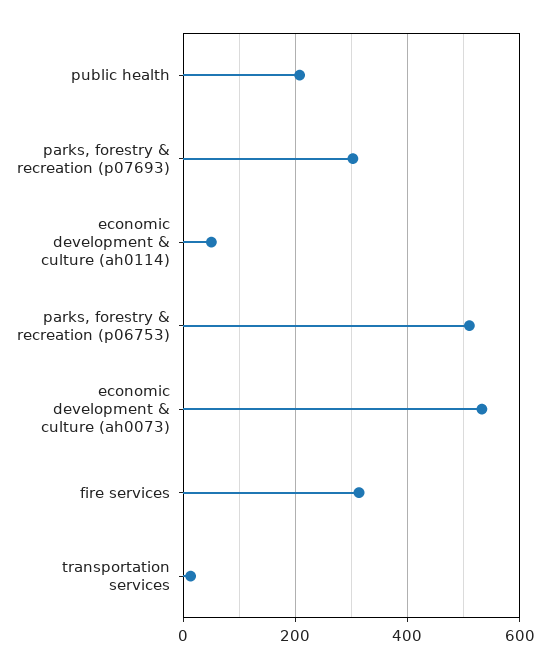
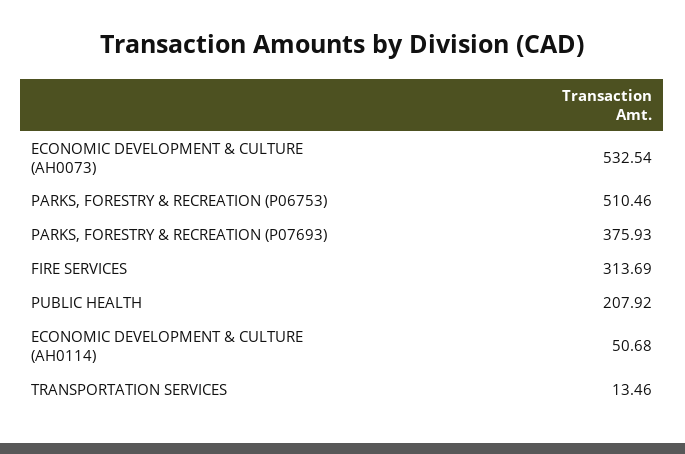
  {
    "public health": 207.92,
-   "parks, forestry & recreation (p07693)": 300,
+   "parks, forestry & recreation (p07693)": 375.93,
    "economic development & culture (ah0114)": 50.68,
    "parks, forestry & recreation (p06753)": 510.46,
    "economic development & culture (ah0073)": 532.54,
    "fire services": 313.69,
    "transportation services": 13.46
  }

